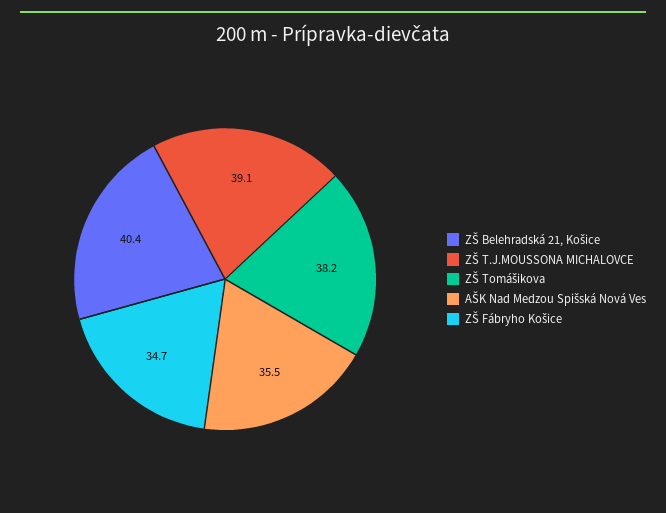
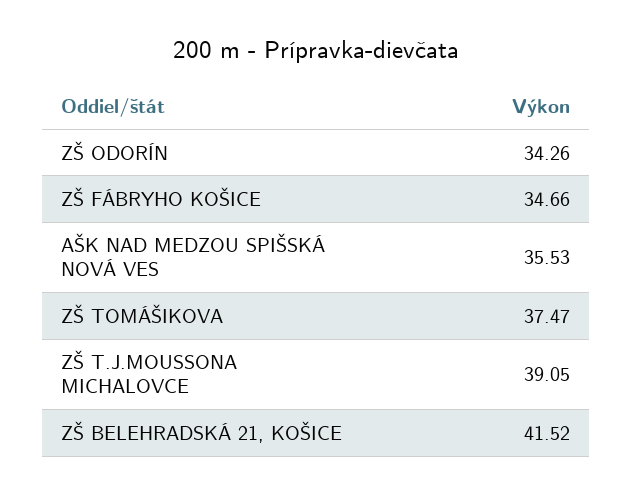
  {
-   "ZŠ Belehradská 21, Košice": 40.4,
+   "ZŠ Belehradská 21, Košice": 41.52,
    "ZŠ T.J.MOUSSONA MICHALOVCE": 39.05,
-   "ZŠ Tomášikova": 38.2,
+   "ZŠ Tomášikova": 37.47,
    "AŠK Nad Medzou Spišská Nová Ves": 35.53,
-   "ZŠ Fábryho Košice": 34.66
+   "ZŠ Fábryho Košice": 34.66,
+   "ZŠ ODORÍN": 34.26
  }

